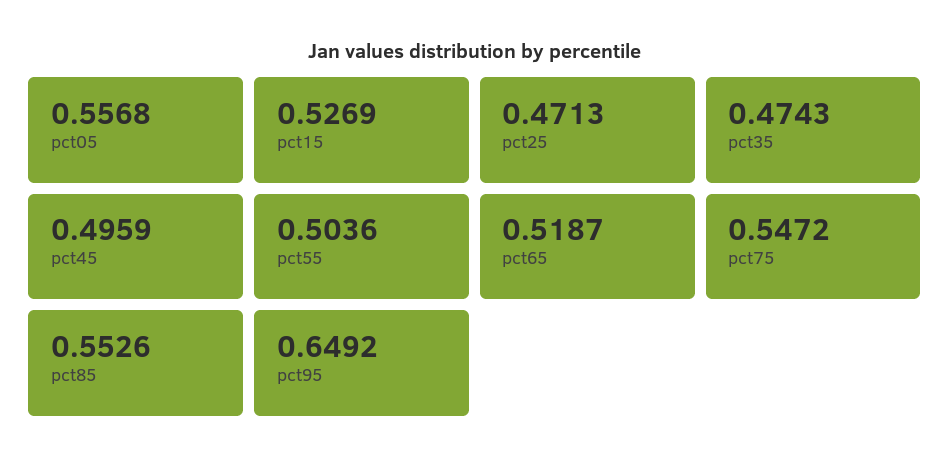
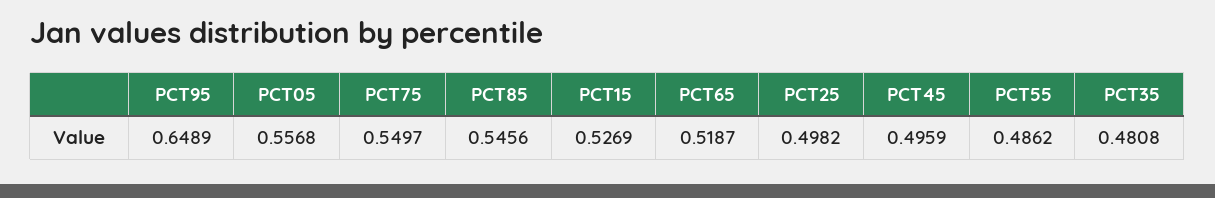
  {
    "pct05": 0.5568,
    "pct15": 0.5269,
-   "pct25": 0.4713,
+   "pct25": 0.4982,
-   "pct35": 0.4743,
+   "pct35": 0.4808,
    "pct45": 0.4959,
-   "pct55": 0.5036,
+   "pct55": 0.4862,
    "pct65": 0.5187,
-   "pct75": 0.5472,
+   "pct75": 0.5497,
-   "pct85": 0.5526,
+   "pct85": 0.5456,
-   "pct95": 0.6492
+   "pct95": 0.6489
  }

